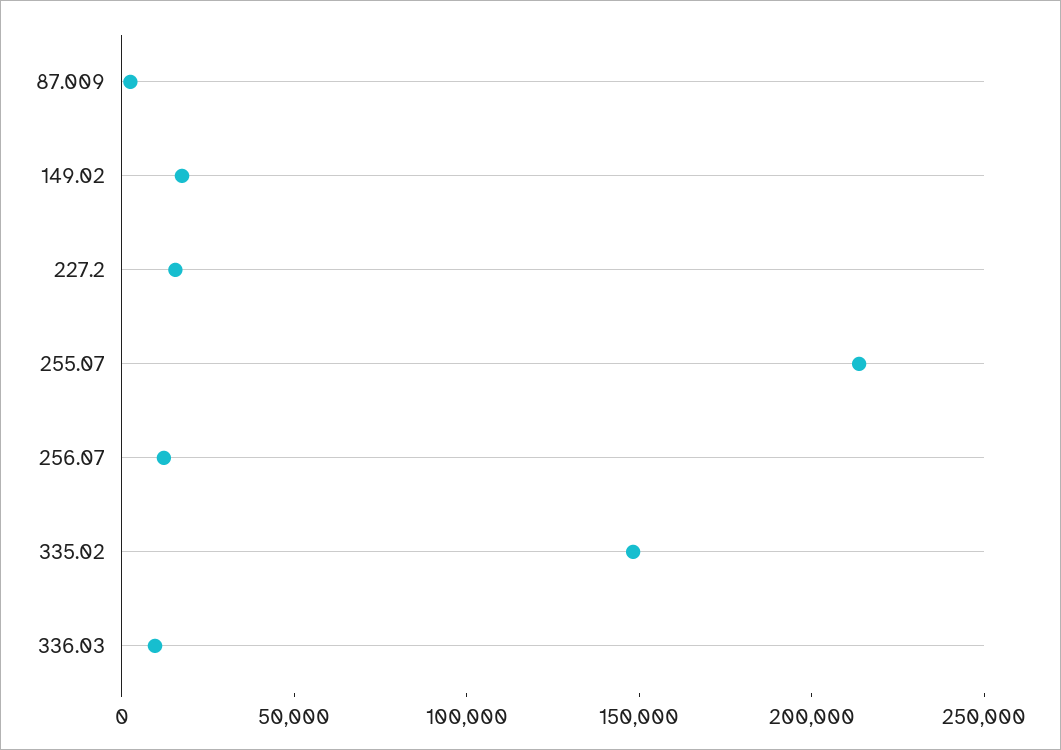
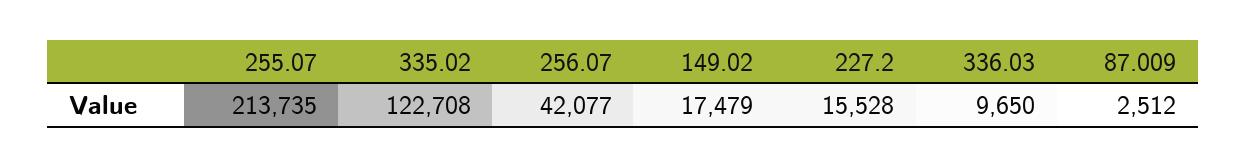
  {
    "87.009": 2512,
    "149.02": 17479,
    "227.2": 15528,
    "255.07": 213735,
-   "256.07": 10000,
+   "256.07": 42077,
-   "335.02": 150000,
+   "335.02": 122708,
    "336.03": 9650
  }

